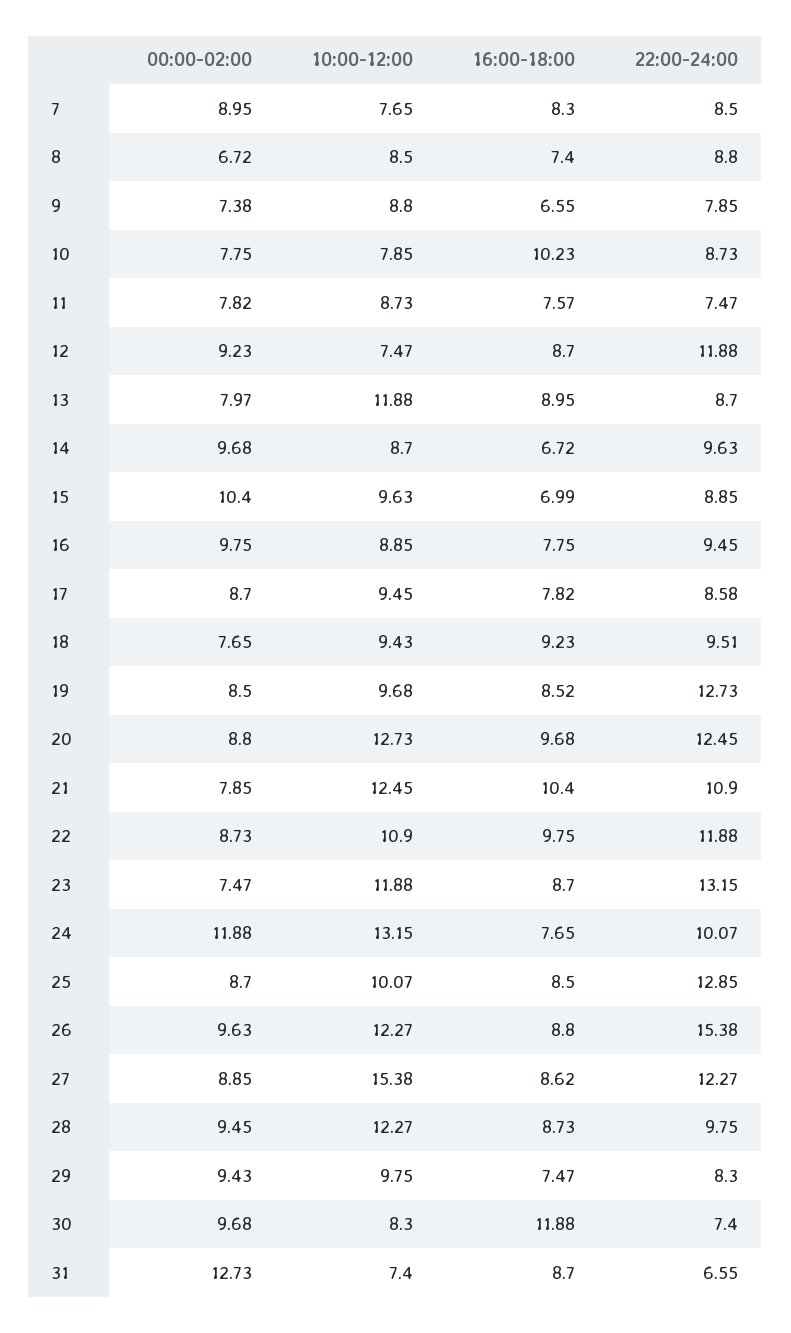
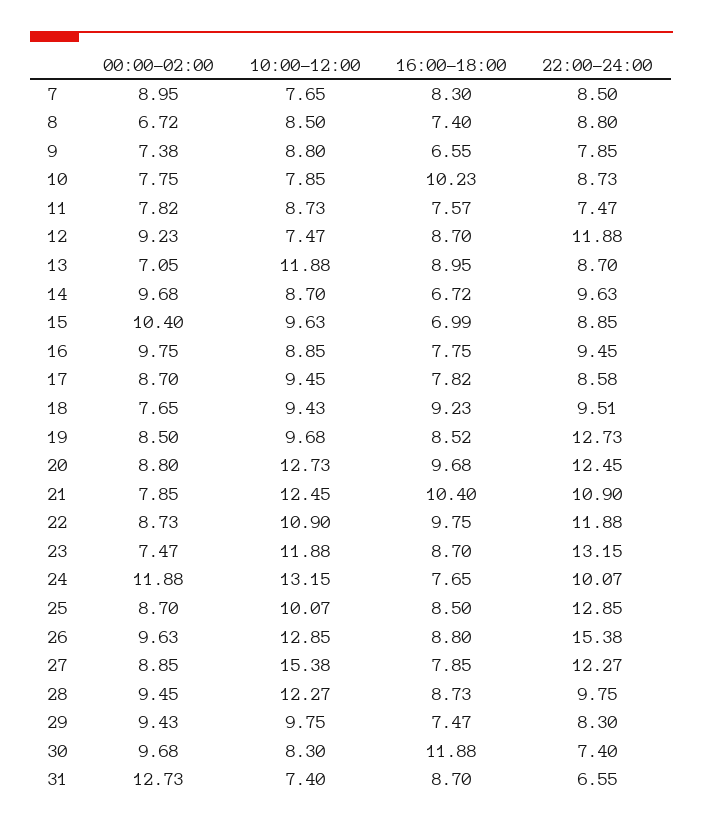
  {
    "00:00-02:00": {
      "7": 8.95,
      "8": 6.72,
      "9": 7.38,
      "10": 7.75,
      "11": 7.82,
      "12": 9.23,
-     "13": 7.97,
+     "13": 7.05,
      "14": 9.68,
      "15": 10.4,
      "16": 9.75,
      "17": 8.7,
      "18": 7.65,
      "19": 8.5,
      "20": 8.8,
      "21": 7.85,
      "22": 8.73,
      "23": 7.47,
      "24": 11.88,
      "25": 8.7,
      "26": 9.63,
      "27": 8.85,
      "28": 9.45,
      "29": 9.43,
      "30": 9.68,
      "31": 12.73
    },
    "10:00-12:00": {
      "7": 7.65,
      "8": 8.5,
      "9": 8.8,
      "10": 7.85,
      "11": 8.73,
      "12": 7.47,
      "13": 11.88,
      "14": 8.7,
      "15": 9.63,
      "16": 8.85,
      "17": 9.45,
      "18": 9.43,
      "19": 9.68,
      "20": 12.73,
      "21": 12.45,
      "22": 10.9,
      "23": 11.88,
      "24": 13.15,
      "25": 10.07,
-     "26": 12.27,
+     "26": 12.85,
      "27": 15.38,
      "28": 12.27,
      "29": 9.75,
      "30": 8.3,
      "31": 7.4
    },
    "16:00-18:00": {
      "7": 8.3,
      "8": 7.4,
      "9": 6.55,
      "10": 10.23,
      "11": 7.57,
      "12": 8.7,
      "13": 8.95,
      "14": 6.72,
      "15": 6.99,
      "16": 7.75,
      "17": 7.82,
      "18": 9.23,
      "19": 8.52,
      "20": 9.68,
      "21": 10.4,
      "22": 9.75,
      "23": 8.7,
      "24": 7.65,
      "25": 8.5,
      "26": 8.8,
-     "27": 8.62,
+     "27": 7.85,
      "28": 8.73,
      "29": 7.47,
      "30": 11.88,
      "31": 8.7
    },
    "22:00-24:00": {
      "7": 8.5,
      "8": 8.8,
      "9": 7.85,
      "10": 8.73,
      "11": 7.47,
      "12": 11.88,
      "13": 8.7,
      "14": 9.63,
      "15": 8.85,
      "16": 9.45,
      "17": 8.58,
      "18": 9.51,
      "19": 12.73,
      "20": 12.45,
      "21": 10.9,
      "22": 11.88,
      "23": 13.15,
      "24": 10.07,
      "25": 12.85,
      "26": 15.38,
      "27": 12.27,
      "28": 9.75,
      "29": 8.3,
      "30": 7.4,
      "31": 6.55
    }
  }

